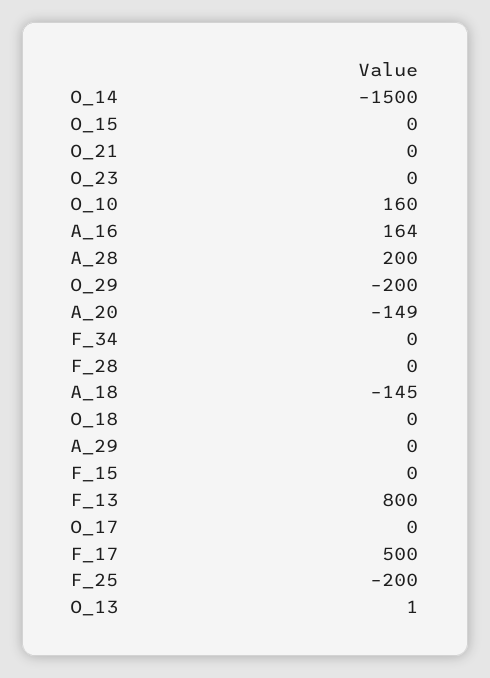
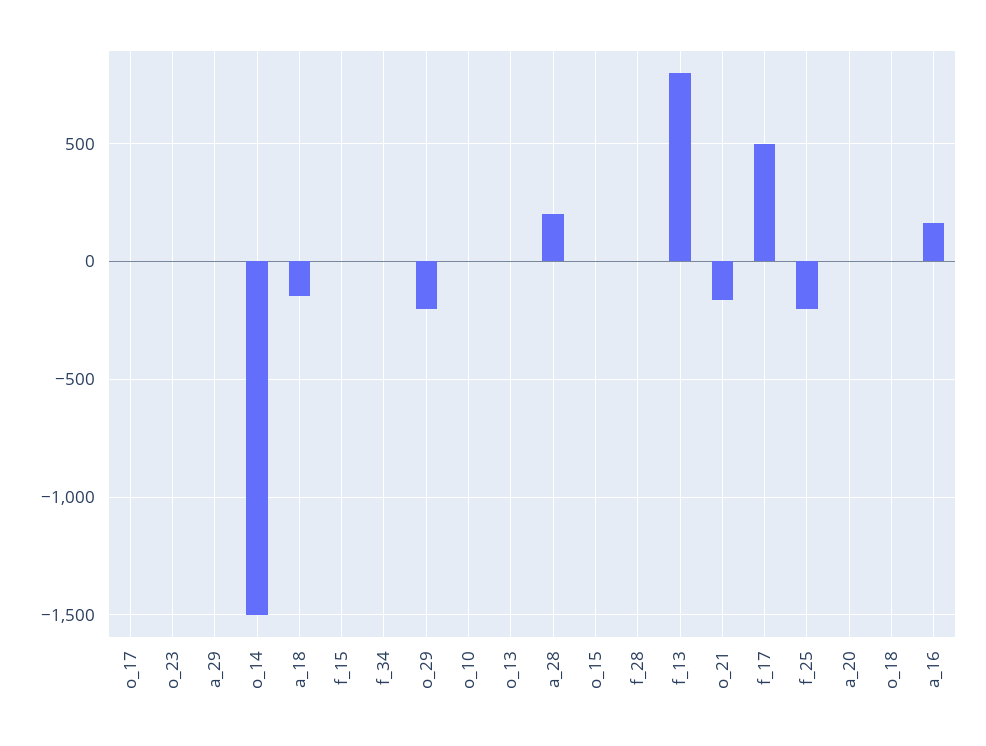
  {
    "O_14": -1500,
    "O_15": 0,
-   "O_21": 0,
+   "O_21": -150,
    "O_23": 0,
-   "O_10": 160,
+   "O_10": 0,
    "A_16": 164,
    "A_28": 200,
    "O_29": -200,
-   "A_20": -149,
+   "A_20": 0,
    "F_34": 0,
    "F_28": 0,
    "A_18": -145,
    "O_18": 0,
    "A_29": 0,
    "F_15": 0,
    "F_13": 800,
    "O_17": 0,
    "F_17": 500,
    "F_25": -200,
    "O_13": 1
  }

